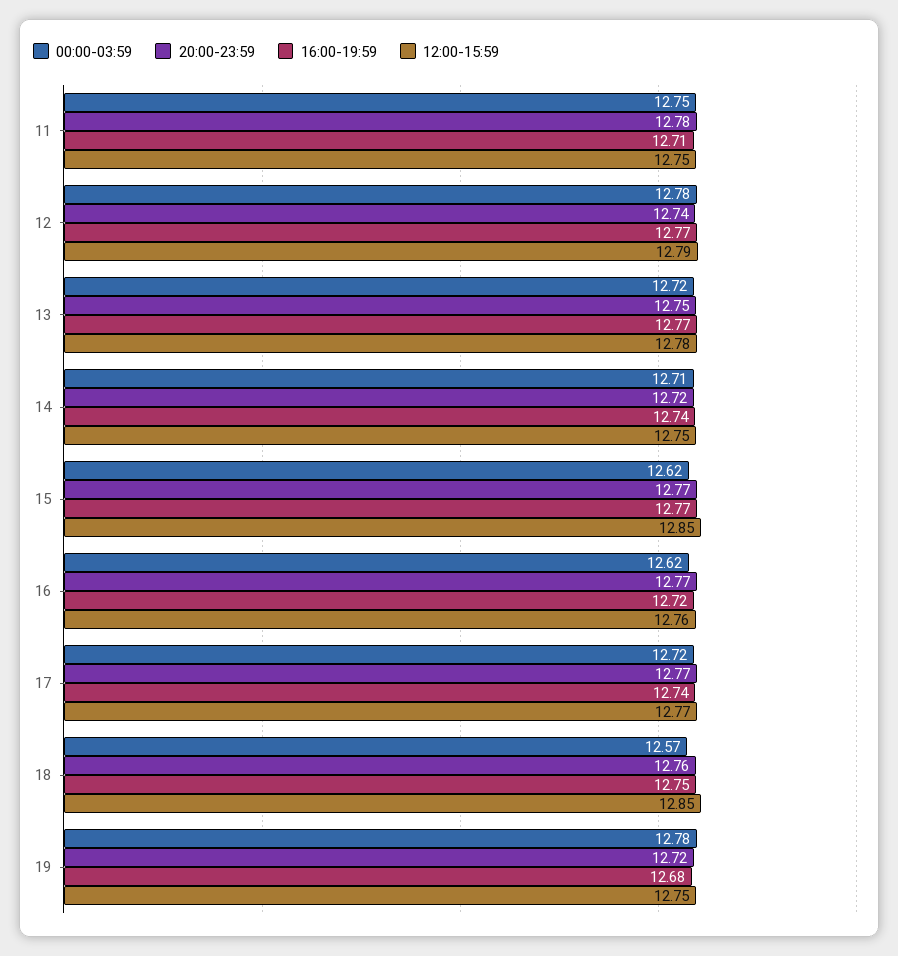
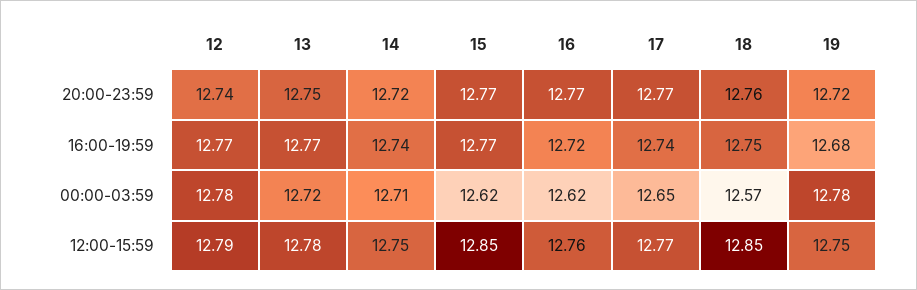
  {
    "00:00-03:59": {
-     "11": 12.75,
      "12": 12.78,
      "13": 12.72,
      "14": 12.71,
      "15": 12.62,
      "16": 12.62,
-     "17": 12.72,
+     "17": 12.65,
      "18": 12.57,
      "19": 12.78
    },
    "20:00-23:59": {
-     "11": 12.78,
      "12": 12.74,
      "13": 12.75,
      "14": 12.72,
      "15": 12.77,
      "16": 12.77,
      "17": 12.77,
      "18": 12.76,
      "19": 12.72
    },
    "16:00-19:59": {
-     "11": 12.71,
      "12": 12.77,
      "13": 12.77,
      "14": 12.74,
      "15": 12.77,
      "16": 12.72,
      "17": 12.74,
      "18": 12.75,
      "19": 12.68
    },
    "12:00-15:59": {
-     "11": 12.75,
      "12": 12.79,
      "13": 12.78,
      "14": 12.75,
      "15": 12.85,
      "16": 12.76,
      "17": 12.77,
      "18": 12.85,
      "19": 12.75
    }
  }

